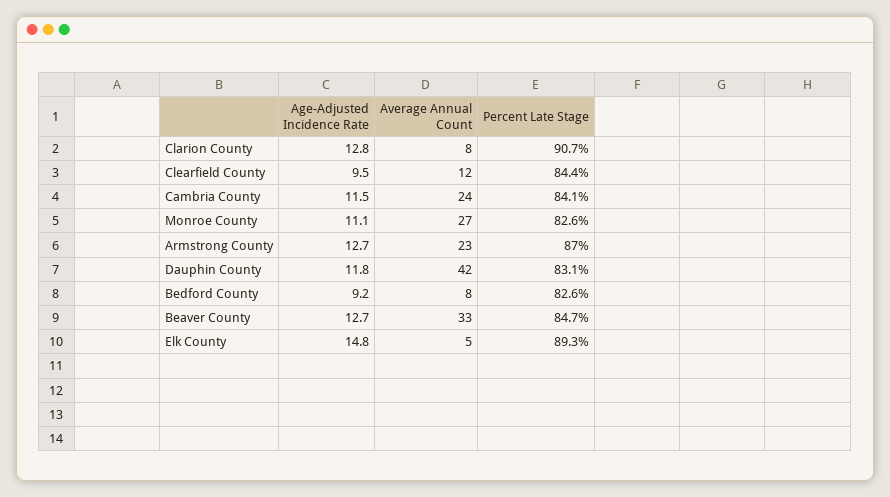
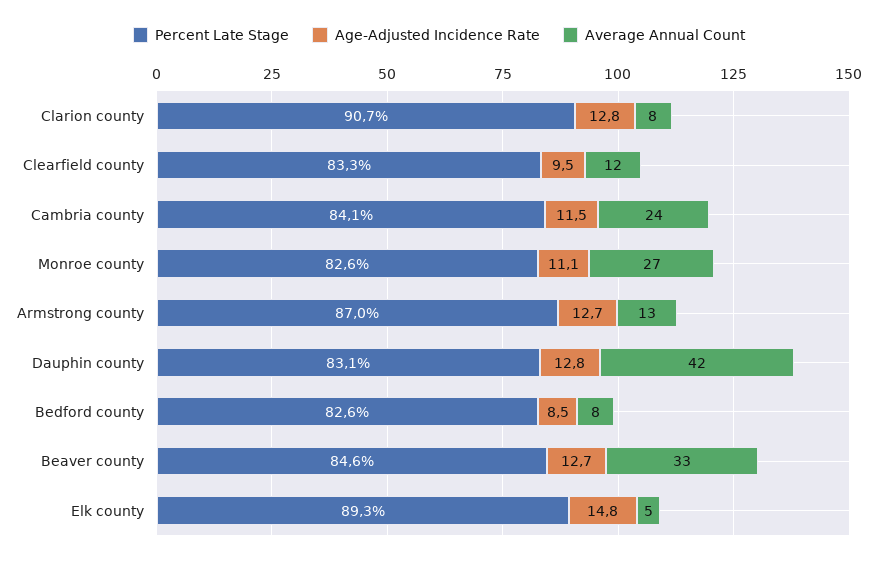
  {
    "Age-Adjusted Incidence Rate": {
      "Clarion County": 12.8,
      "Clearfield County": 9.5,
      "Cambria County": 11.5,
      "Monroe County": 11.1,
      "Armstrong County": 12.7,
-     "Dauphin County": 11.8,
+     "Dauphin County": 12.8,
-     "Bedford County": 9.2,
+     "Bedford County": 8.5,
      "Beaver County": 12.7,
      "Elk County": 14.8
    },
    "Average Annual Count": {
      "Clarion County": 8,
      "Clearfield County": 12,
      "Cambria County": 24,
      "Monroe County": 27,
-     "Armstrong County": 23,
+     "Armstrong County": 13,
      "Dauphin County": 42,
      "Bedford County": 8,
      "Beaver County": 33,
      "Elk County": 5
    },
    "Percent Late Stage": {
      "Clarion County": 90.7,
-     "Clearfield County": 84.4,
+     "Clearfield County": 83.3,
      "Cambria County": 84.1,
      "Monroe County": 82.6,
      "Armstrong County": 87,
      "Dauphin County": 83.1,
      "Bedford County": 82.6,
-     "Beaver County": 84.7,
+     "Beaver County": 84.6,
      "Elk County": 89.3
    }
  }

